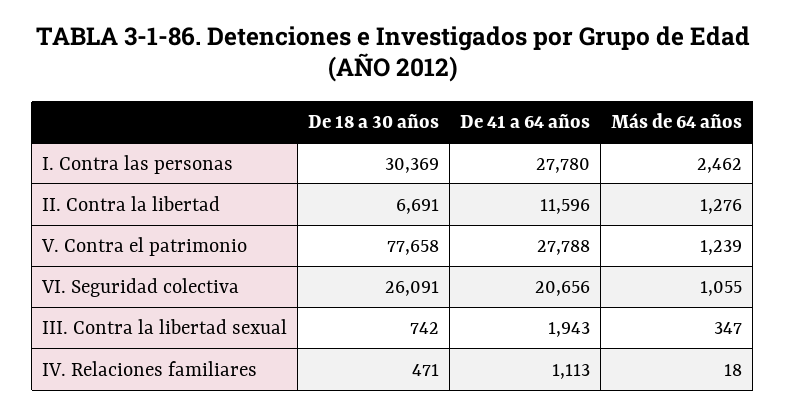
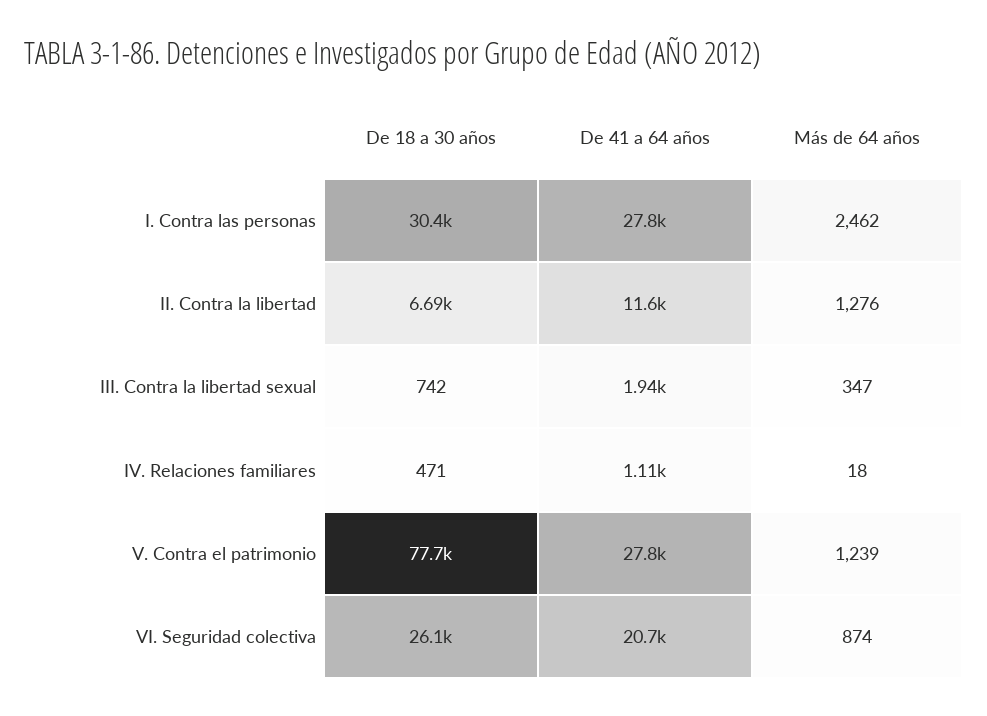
  {
    "De 18 a 30 años": {
      "I. Contra las personas": 30369,
      "II. Contra la libertad": 6691,
      "V. Contra el patrimonio": 77658,
      "VI. Seguridad colectiva": 26091,
      "III. Contra la libertad sexual": 742,
      "IV. Relaciones familiares": 471
    },
    "De 41 a 64 años": {
      "I. Contra las personas": 27780,
      "II. Contra la libertad": 11596,
      "V. Contra el patrimonio": 27788,
      "VI. Seguridad colectiva": 20656,
      "III. Contra la libertad sexual": 1943,
      "IV. Relaciones familiares": 1113
    },
    "Más de 64 años": {
      "I. Contra las personas": 2462,
      "II. Contra la libertad": 1276,
      "V. Contra el patrimonio": 1239,
-     "VI. Seguridad colectiva": 1055,
+     "VI. Seguridad colectiva": 874,
      "III. Contra la libertad sexual": 347,
      "IV. Relaciones familiares": 18
    }
  }

